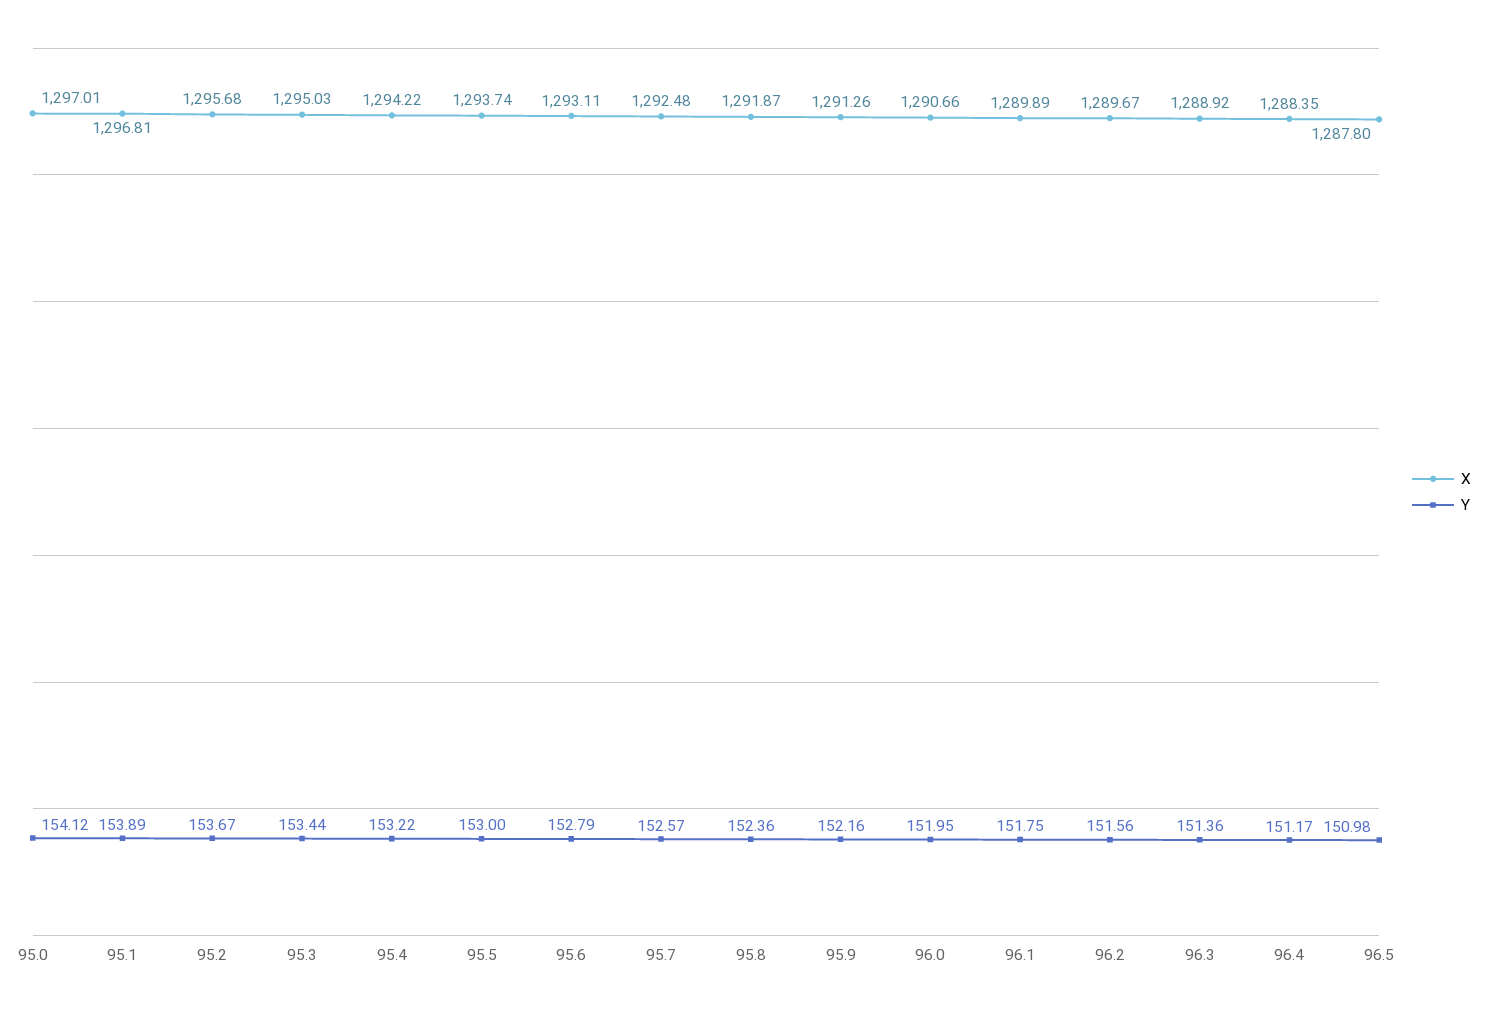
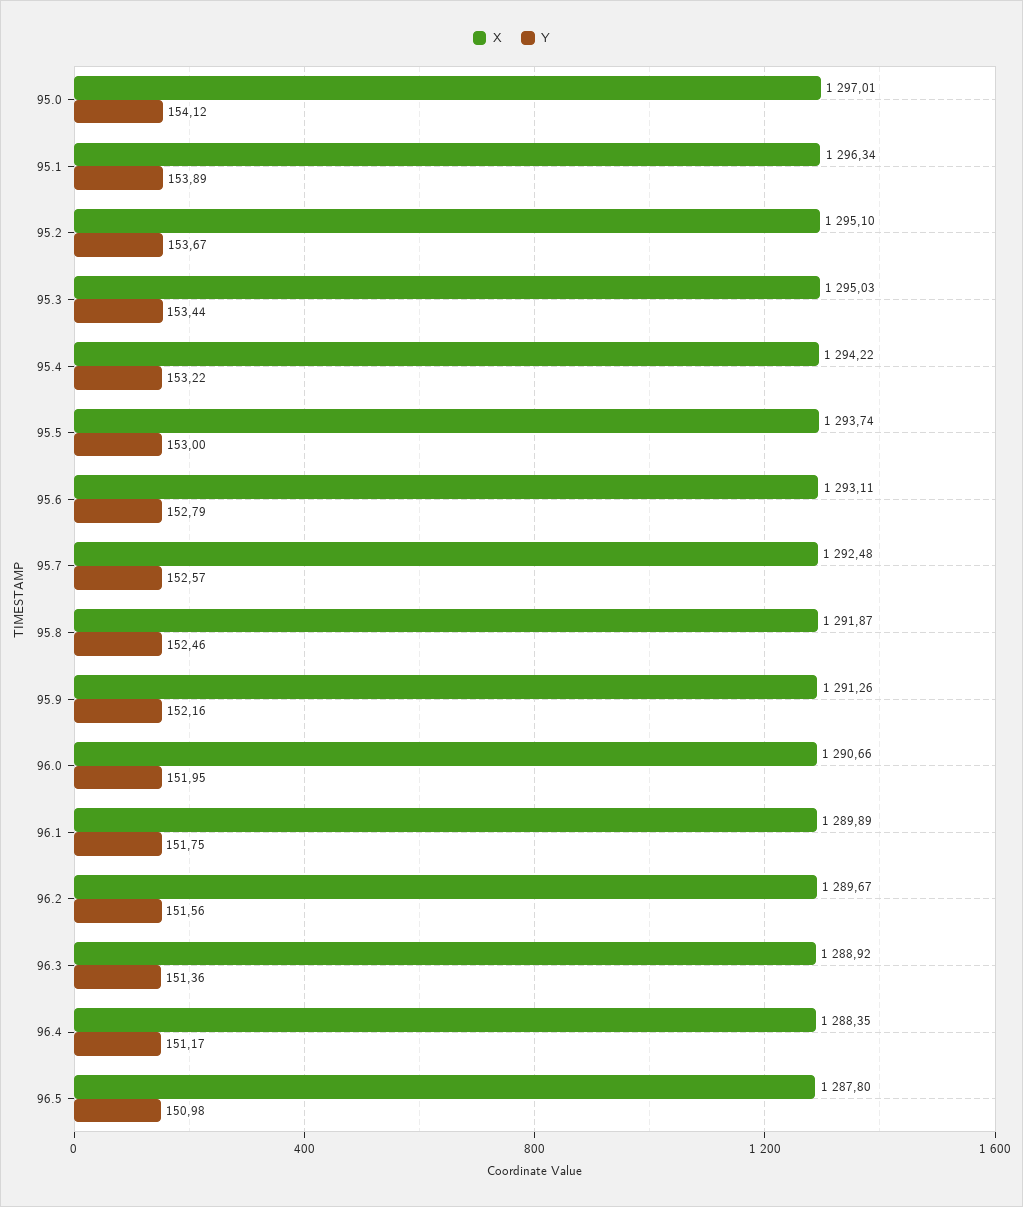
  {
    "X": {
      "95.0": 1297.01,
-     "95.1": 1296.81,
+     "95.1": 1296.34,
-     "95.2": 1295.68,
+     "95.2": 1295.1,
      "95.3": 1295.03,
      "95.4": 1294.22,
      "95.5": 1293.74,
      "95.6": 1293.11,
      "95.7": 1292.48,
      "95.8": 1291.87,
      "95.9": 1291.26,
      "96.0": 1290.66,
      "96.1": 1289.89,
      "96.2": 1289.67,
      "96.3": 1288.92,
      "96.4": 1288.35,
      "96.5": 1287.8
    },
    "Y": {
      "95.0": 154.12,
      "95.1": 153.89,
      "95.2": 153.67,
      "95.3": 153.44,
      "95.4": 153.22,
      "95.5": 153,
      "95.6": 152.79,
      "95.7": 152.57,
-     "95.8": 152.36,
+     "95.8": 152.46,
      "95.9": 152.16,
      "96.0": 151.95,
      "96.1": 151.75,
      "96.2": 151.56,
      "96.3": 151.36,
      "96.4": 151.17,
      "96.5": 150.98
    }
  }

